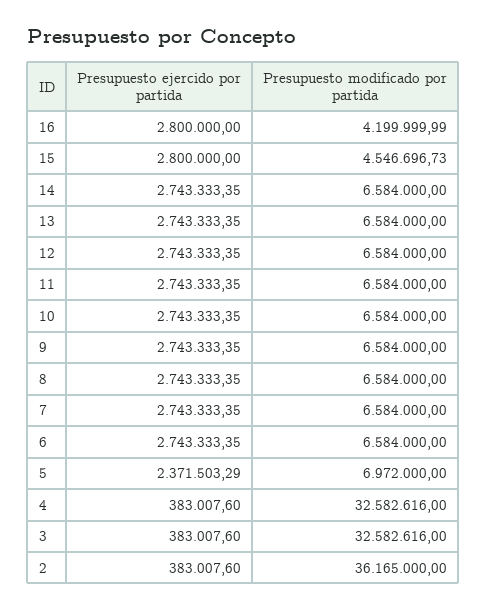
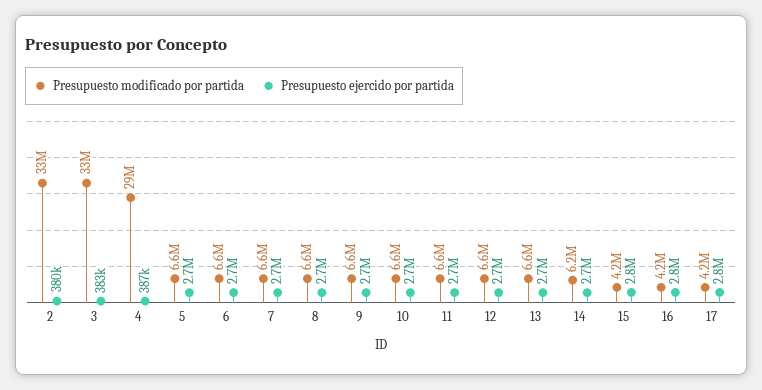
  {
    "Presupuesto ejercido por partida": {
      "16": 2800000,
      "15": 2800000,
      "14": 2743333.35,
      "13": 2743333.35,
      "12": 2743333.35,
      "11": 2743333.35,
      "10": 2743333.35,
      "9": 2743333.35,
      "8": 2743333.35,
      "7": 2743333.35,
      "6": 2743333.35,
-     "5": 2371503.29,
+     "5": 2700000,
-     "4": 383007.6,
+     "4": 387000,
      "3": 383007.6,
-     "2": 383007.6
+     "2": 380000,
+     "17": 2800000
    },
    "Presupuesto modificado por partida": {
      "16": 4199999.99,
-     "15": 4546696.73,
+     "15": 4200000,
-     "14": 6584000,
+     "14": 6200000,
      "13": 6584000,
      "12": 6584000,
      "11": 6584000,
      "10": 6584000,
      "9": 6584000,
      "8": 6584000,
      "7": 6584000,
      "6": 6584000,
-     "5": 6972000,
+     "5": 6600000,
-     "4": 32582616,
+     "4": 29000000,
      "3": 32582616,
-     "2": 36165000
+     "2": 33000000,
+     "17": 4200000
    }
  }

